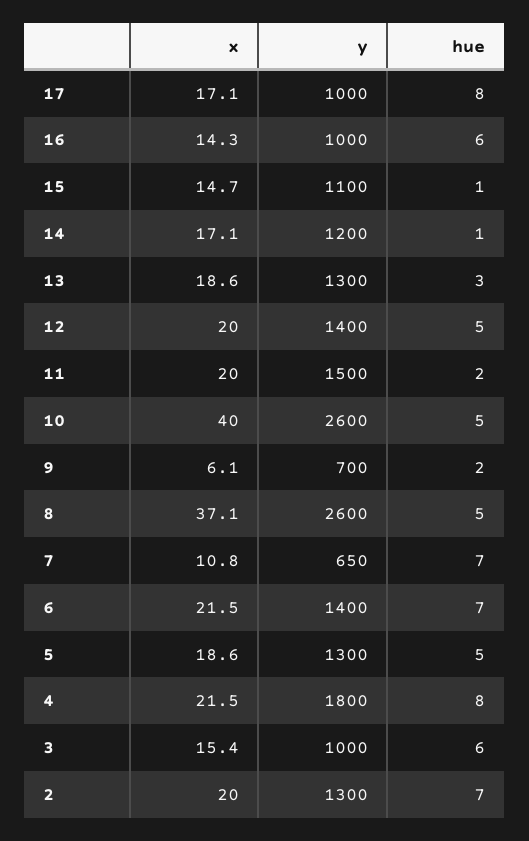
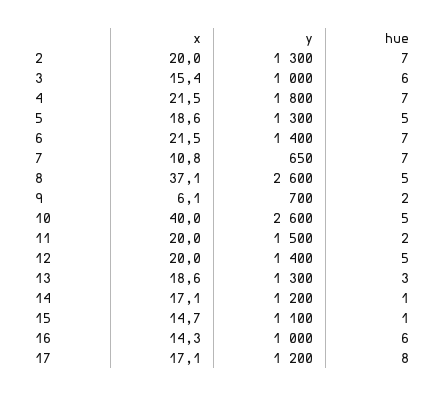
  {
    "x": {
      "17": 17.1,
      "16": 14.3,
      "15": 14.7,
      "14": 17.1,
      "13": 18.6,
      "12": 20,
      "11": 20,
      "10": 40,
      "9": 6.1,
      "8": 37.1,
      "7": 10.8,
      "6": 21.5,
      "5": 18.6,
      "4": 21.5,
      "3": 15.4,
      "2": 20
    },
    "y": {
-     "17": 1000,
+     "17": 1200,
      "16": 1000,
      "15": 1100,
      "14": 1200,
      "13": 1300,
      "12": 1400,
      "11": 1500,
      "10": 2600,
      "9": 700,
      "8": 2600,
      "7": 650,
      "6": 1400,
      "5": 1300,
      "4": 1800,
      "3": 1000,
      "2": 1300
    },
    "hue": {
      "17": 8,
      "16": 6,
      "15": 1,
      "14": 1,
      "13": 3,
      "12": 5,
      "11": 2,
      "10": 5,
      "9": 2,
      "8": 5,
      "7": 7,
      "6": 7,
      "5": 5,
-     "4": 8,
+     "4": 7,
      "3": 6,
      "2": 7
    }
  }

